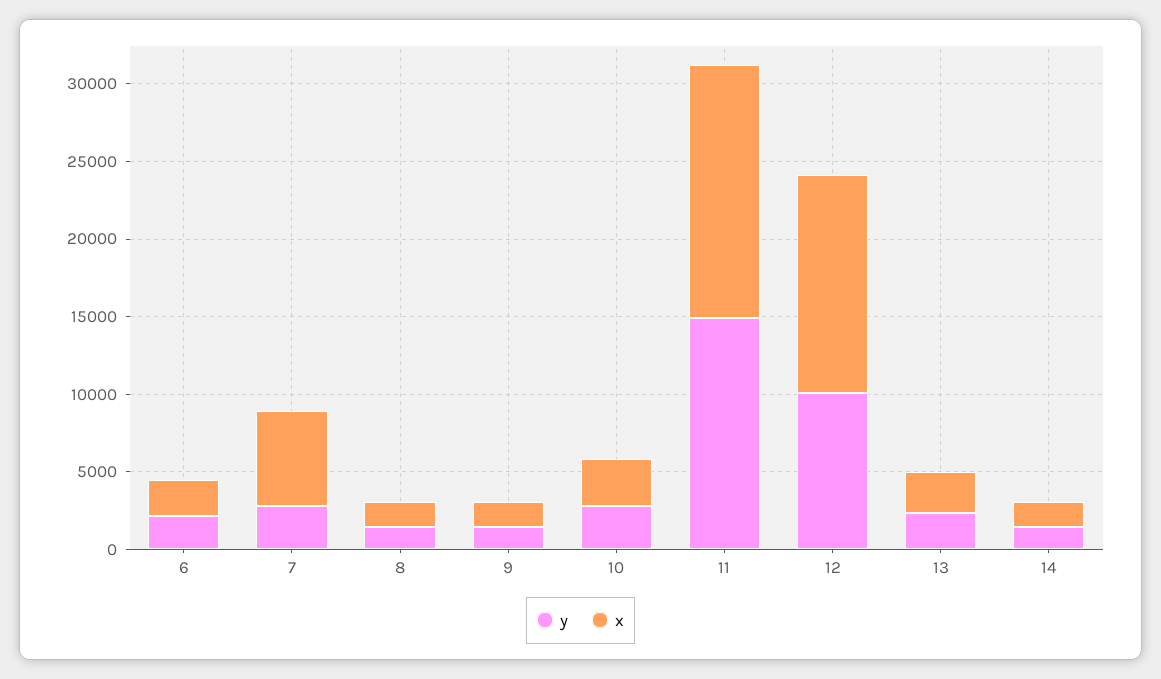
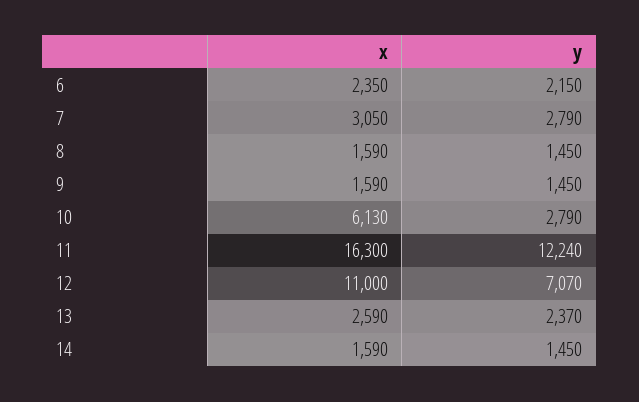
  {
    "y": {
      "6": 2150,
      "7": 2790,
      "8": 1450,
      "9": 1450,
      "10": 2790,
-     "11": 15000,
+     "11": 12240,
-     "12": 10000,
+     "12": 7070,
      "13": 2370,
      "14": 1450
    },
    "x": {
      "6": 2350,
-     "7": 6000,
+     "7": 3050,
      "8": 1590,
      "9": 1590,
-     "10": 3000,
+     "10": 6130,
      "11": 16300,
-     "12": 14000,
+     "12": 11000,
      "13": 2590,
      "14": 1590
    }
  }

